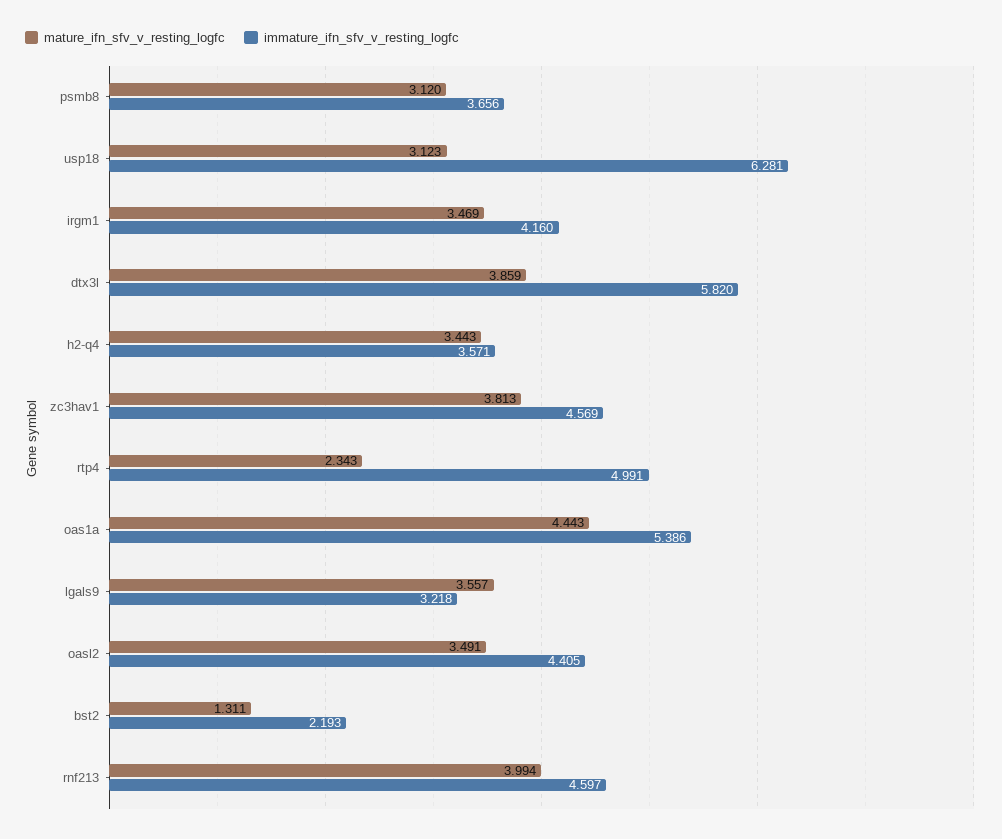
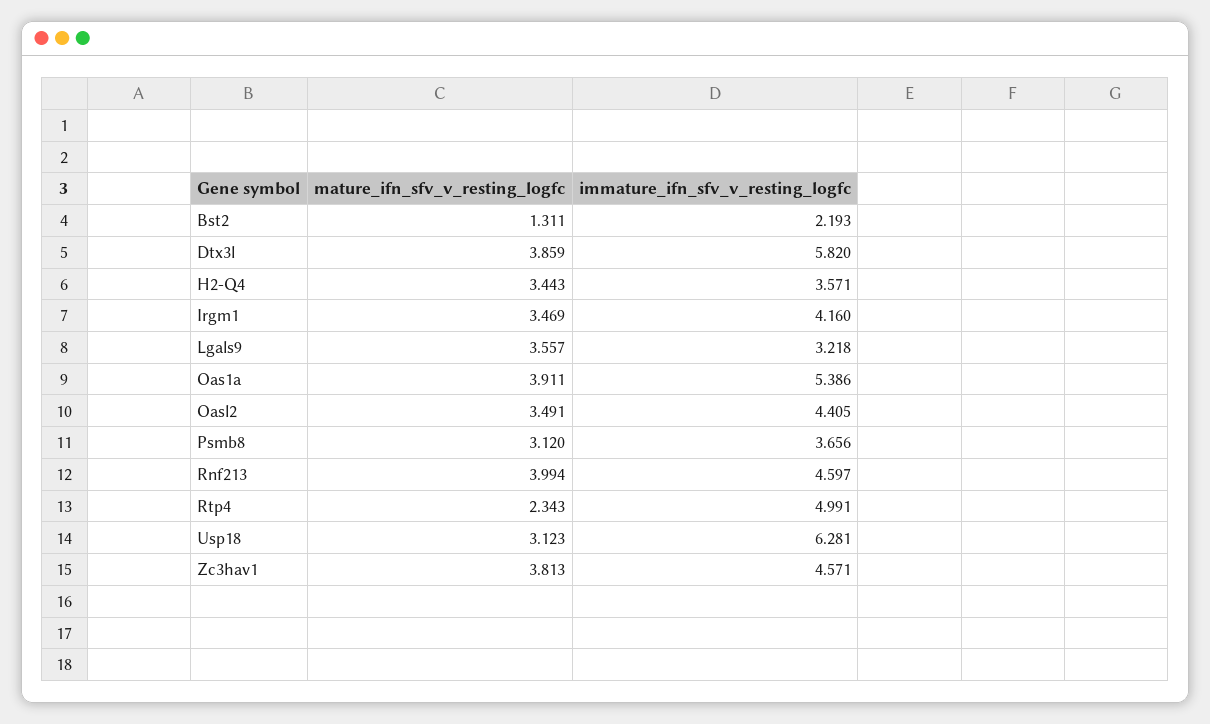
  {
    "mature_ifn_sfv_v_resting_logfc": {
      "psmb8": 3.12,
      "usp18": 3.123,
      "irgm1": 3.469,
      "dtx3l": 3.859,
      "h2-q4": 3.443,
      "zc3hav1": 3.813,
      "rtp4": 2.343,
-     "oas1a": 4.443,
+     "oas1a": 3.911,
      "lgals9": 3.557,
      "oasl2": 3.491,
      "bst2": 1.311,
      "rnf213": 3.994
    },
    "immature_ifn_sfv_v_resting_logfc": {
      "psmb8": 3.656,
      "usp18": 6.281,
      "irgm1": 4.16,
      "dtx3l": 5.82,
      "h2-q4": 3.571,
-     "zc3hav1": 4.569,
+     "zc3hav1": 4.571,
      "rtp4": 4.991,
      "oas1a": 5.386,
      "lgals9": 3.218,
      "oasl2": 4.405,
      "bst2": 2.193,
      "rnf213": 4.597
    }
  }

